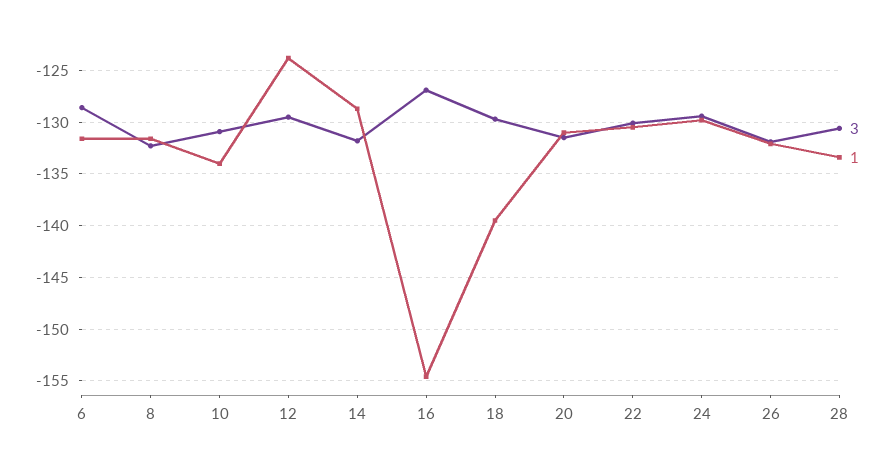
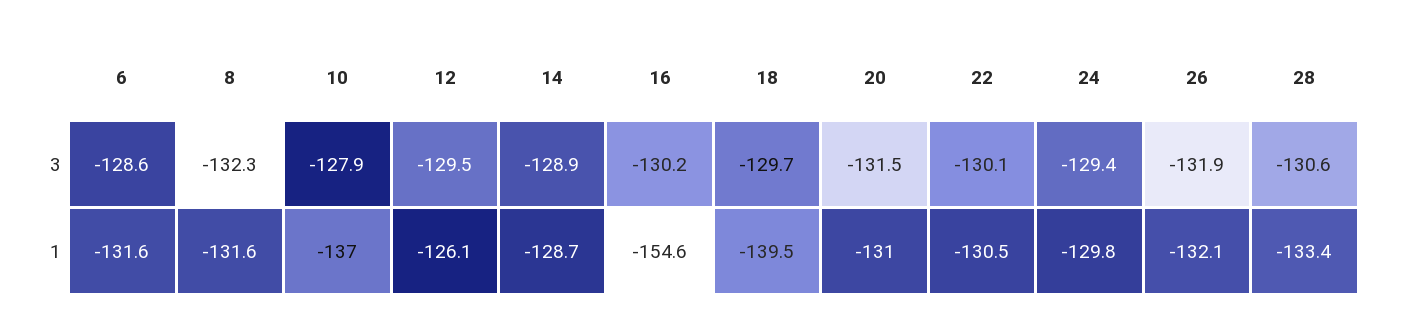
  {
    "3": {
      "6": -128.6,
      "8": -132.3,
-     "10": -131,
+     "10": -127.9,
      "12": -129.5,
-     "14": -132,
+     "14": -128.9,
-     "16": -127,
+     "16": -130.2,
      "18": -129.7,
      "20": -131.5,
      "22": -130.1,
      "24": -129.4,
      "26": -131.9,
      "28": -130.6
    },
    "1": {
      "6": -131.6,
      "8": -131.6,
-     "10": -134,
+     "10": -137,
-     "12": -124,
+     "12": -126.1,
      "14": -128.7,
      "16": -154.6,
      "18": -139.5,
      "20": -131,
      "22": -130.5,
      "24": -129.8,
      "26": -132.1,
      "28": -133.4
    }
  }

